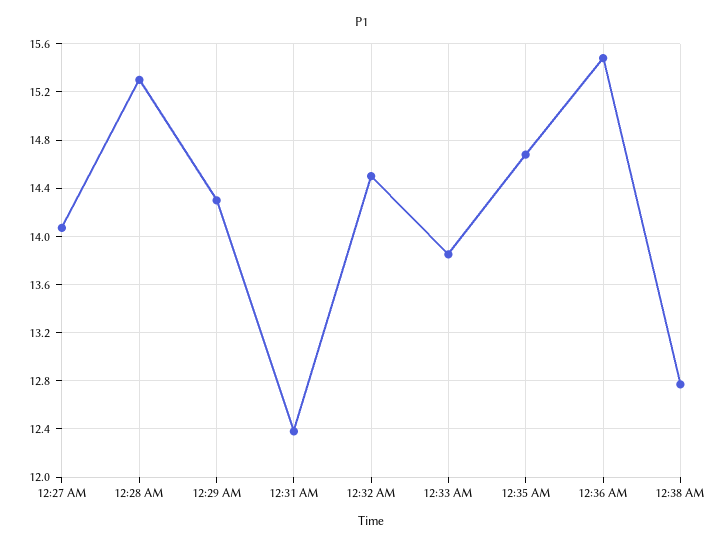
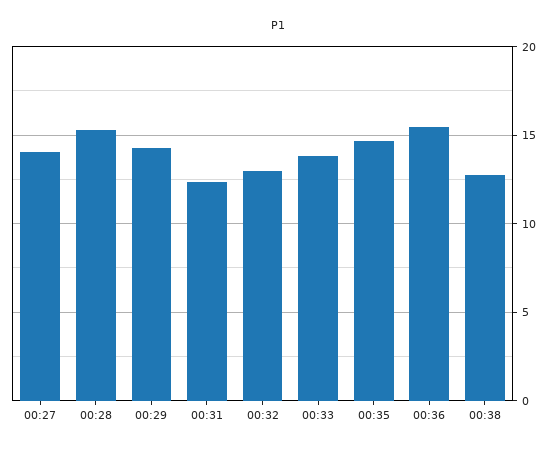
  {
    "12:27 AM": 14.05,
    "12:28 AM": 15.3,
    "12:29 AM": 14.3,
    "12:31 AM": 12.4,
-   "12:32 AM": 14.5,
+   "12:32 AM": 13,
    "12:33 AM": 13.85,
    "12:35 AM": 14.7,
    "12:36 AM": 15.5,
    "12:38 AM": 12.75
  }

